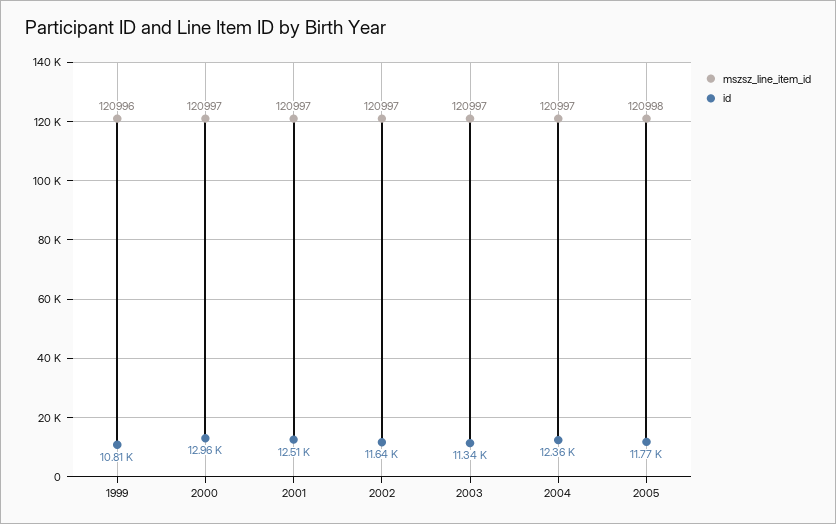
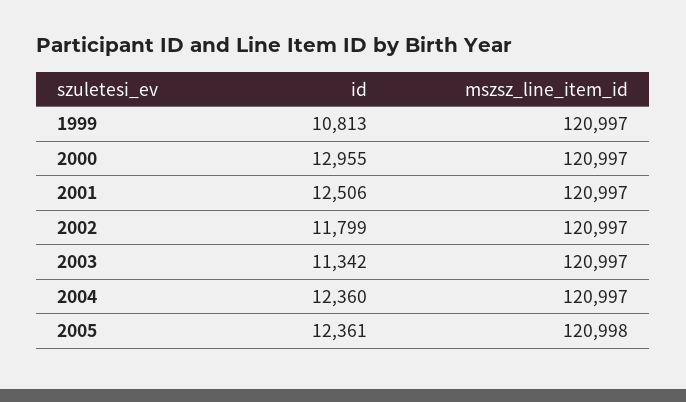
  {
    "mszsz_line_item_id": {
-     "1999": 120996,
+     "1999": 120997,
      "2000": 120997,
      "2001": 120997,
      "2002": 120997,
      "2003": 120997,
      "2004": 120997,
      "2005": 120998
    },
    "id": {
      "1999": 10813,
      "2000": 12955,
      "2001": 12506,
-     "2002": 11640,
+     "2002": 11799,
      "2003": 11342,
      "2004": 12360,
-     "2005": 11770
+     "2005": 12361
    }
  }

